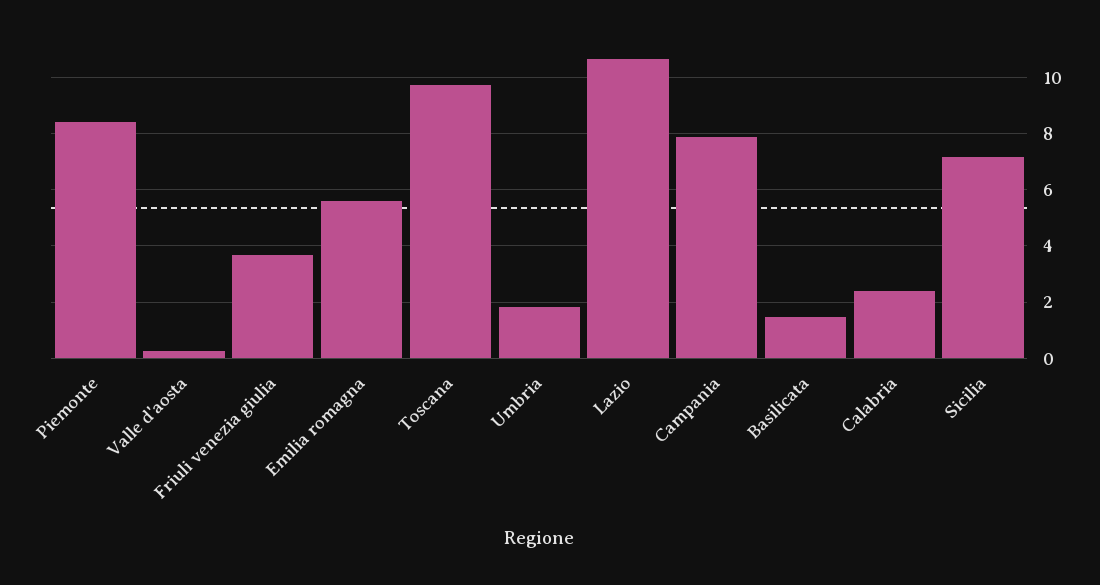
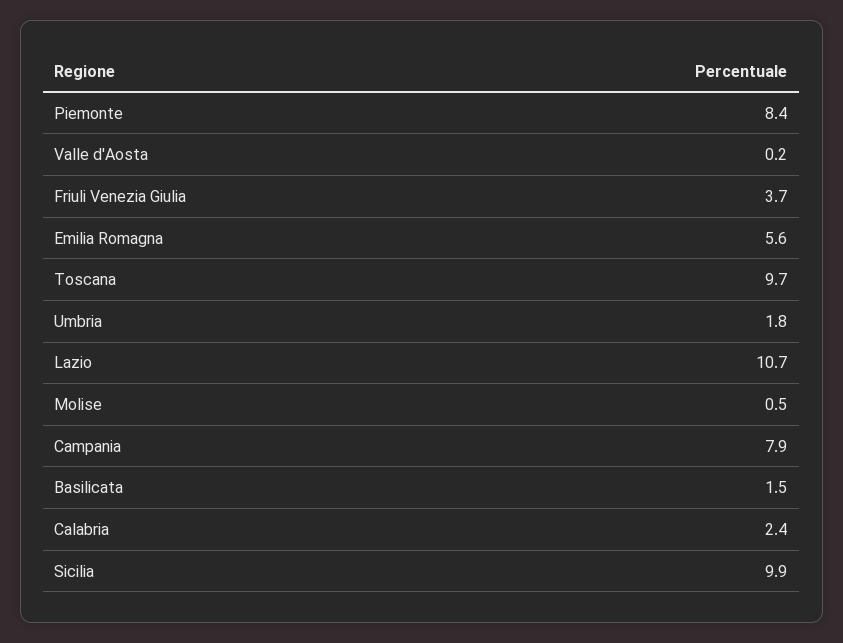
  {
    "Piemonte": 8.4,
    "Valle d'aosta": 0.2,
    "Friuli venezia giulia": 3.7,
    "Emilia romagna": 5.6,
    "Toscana": 9.7,
    "Umbria": 1.8,
    "Lazio": 10.7,
    "Campania": 7.9,
    "Basilicata": 1.5,
    "Calabria": 2.4,
-   "Sicilia": 7.25
+   "Sicilia": 9.9,
+   "Molise": 0.5
  }

